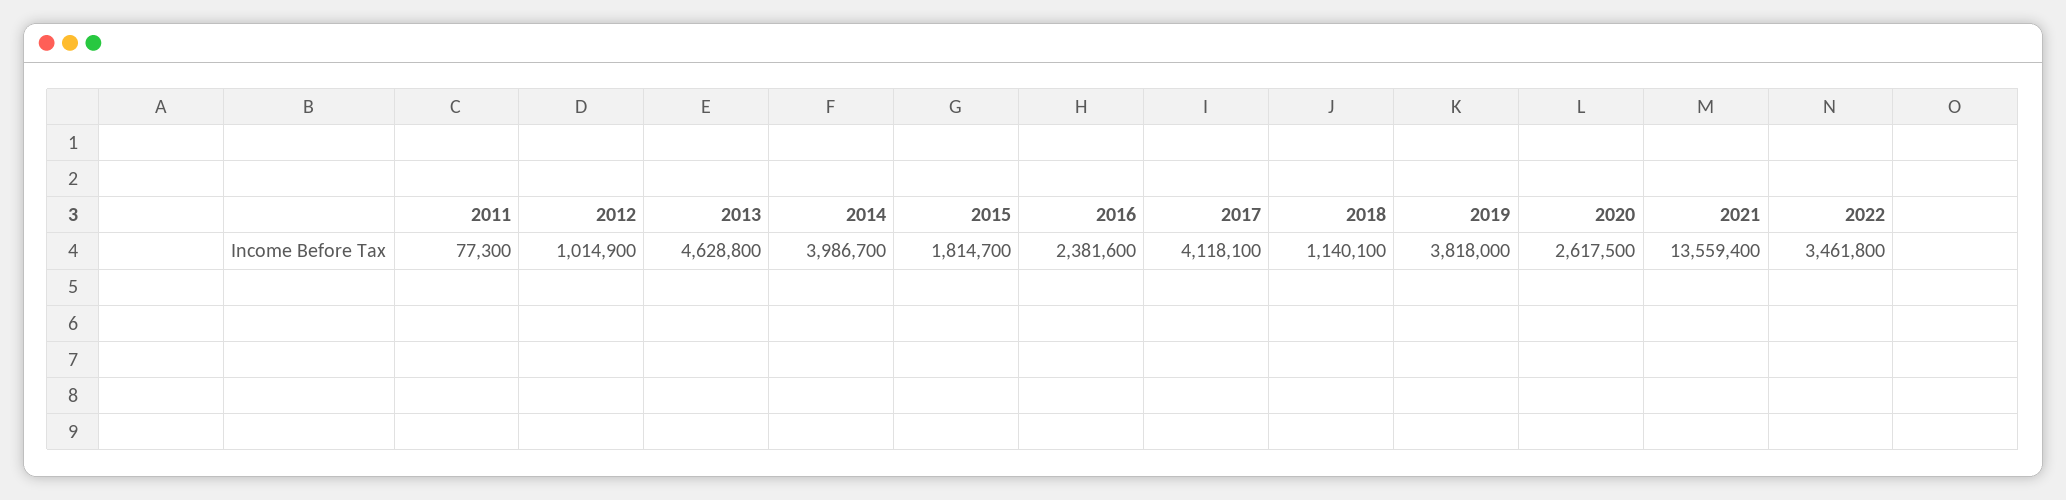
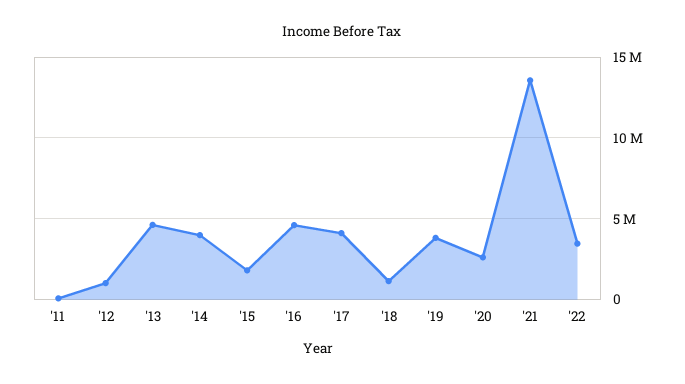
  {
    "2011": 77300,
    "2012": 1014900,
    "2013": 4628800,
    "2014": 3986700,
    "2015": 1814700,
-   "2016": 2381600,
+   "2016": 4500000,
    "2017": 4118100,
    "2018": 1140100,
    "2019": 3818000,
    "2020": 2617500,
    "2021": 13559400,
    "2022": 3461800
  }

